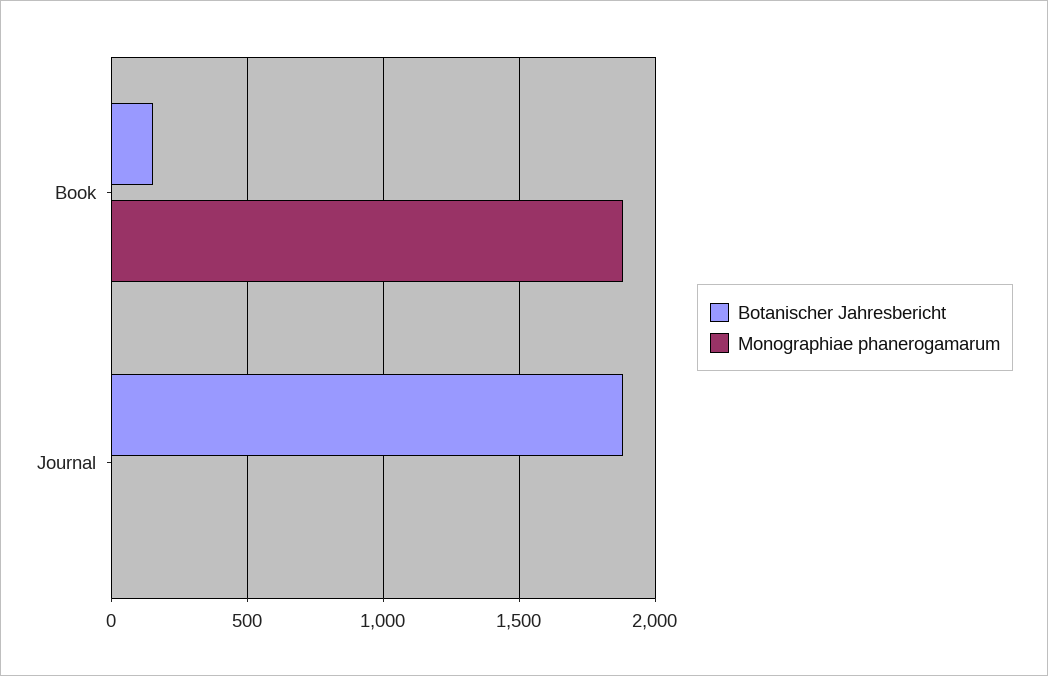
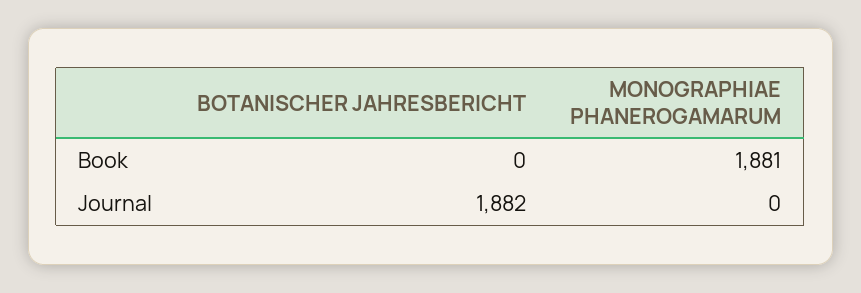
  {
    "Botanischer Jahresbericht": {
-     "Book": 150,
+     "Book": 0,
      "Journal": 1882
    },
    "Monographiae phanerogamarum": {
      "Book": 1881,
      "Journal": 0
    }
  }

